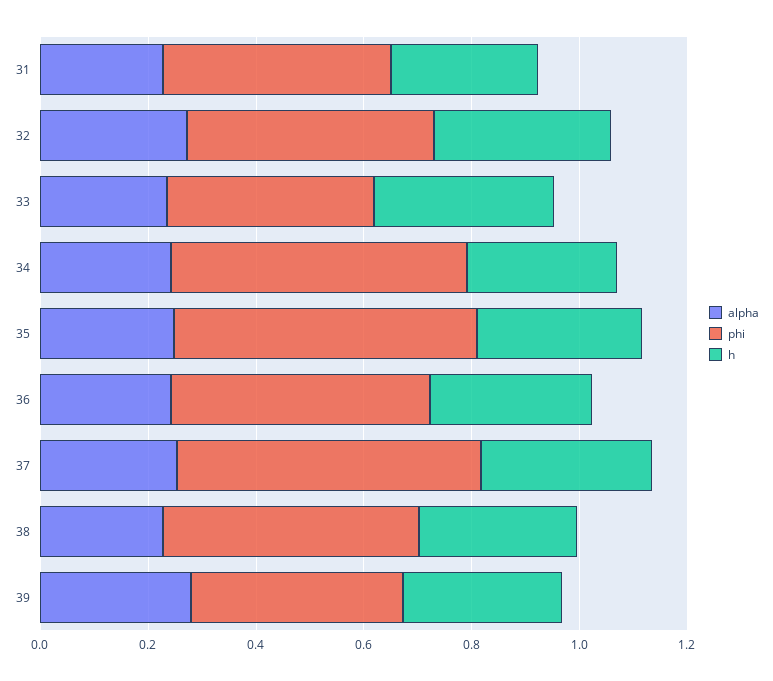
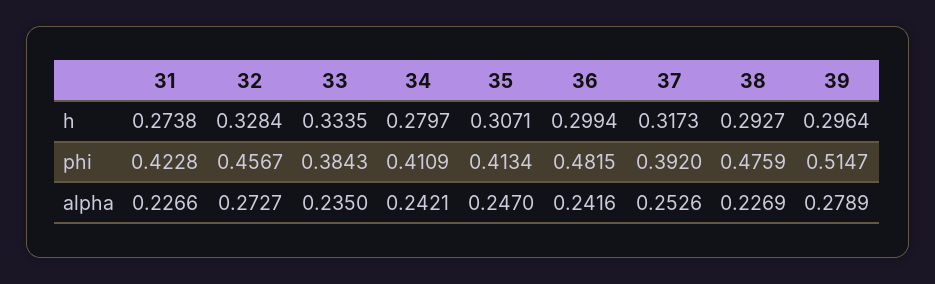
  {
    "alpha": {
      "31": 0.2266,
      "32": 0.2727,
      "33": 0.235,
      "34": 0.2421,
      "35": 0.247,
      "36": 0.2416,
      "37": 0.2526,
      "38": 0.2269,
      "39": 0.2789
    },
    "phi": {
      "31": 0.4228,
      "32": 0.4567,
      "33": 0.3843,
-     "34": 0.55,
+     "34": 0.4109,
-     "35": 0.55,
+     "35": 0.4134,
      "36": 0.4815,
-     "37": 0.55,
+     "37": 0.392,
      "38": 0.4759,
-     "39": 0.4
+     "39": 0.5147
    },
    "h": {
      "31": 0.2738,
      "32": 0.3284,
      "33": 0.3335,
      "34": 0.2797,
      "35": 0.3071,
      "36": 0.2994,
      "37": 0.3173,
      "38": 0.2927,
      "39": 0.2964
    }
  }

